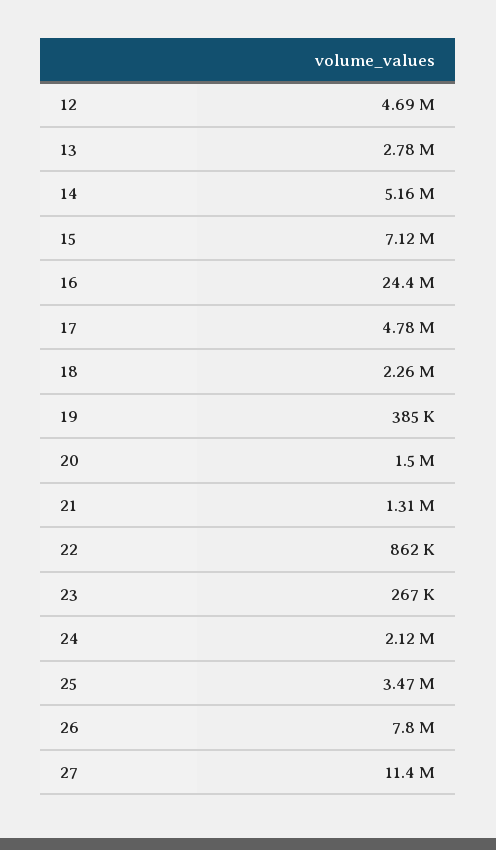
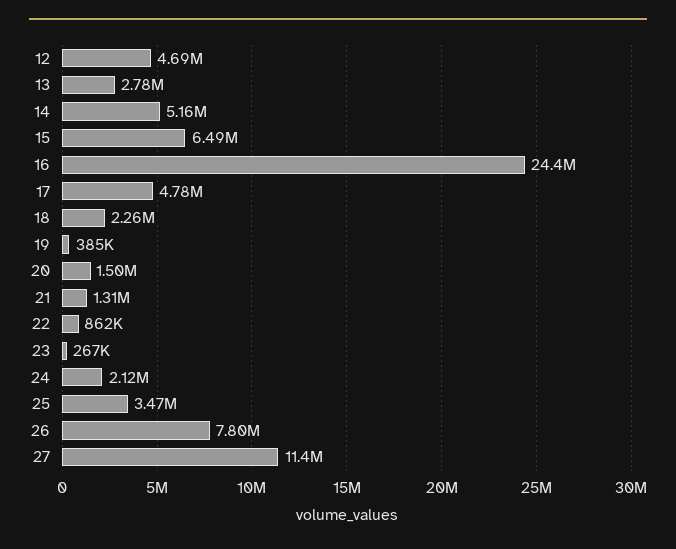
  {
    "12": 4690000,
    "13": 2780000,
    "14": 5160000,
-   "15": 7120000,
+   "15": 6490000,
    "16": 24400000,
    "17": 4780000,
    "18": 2260000,
    "19": 385000,
    "20": 1500000,
    "21": 1310000,
    "22": 862000,
    "23": 267000,
    "24": 2120000,
    "25": 3470000,
    "26": 7800000,
    "27": 11400000
  }

